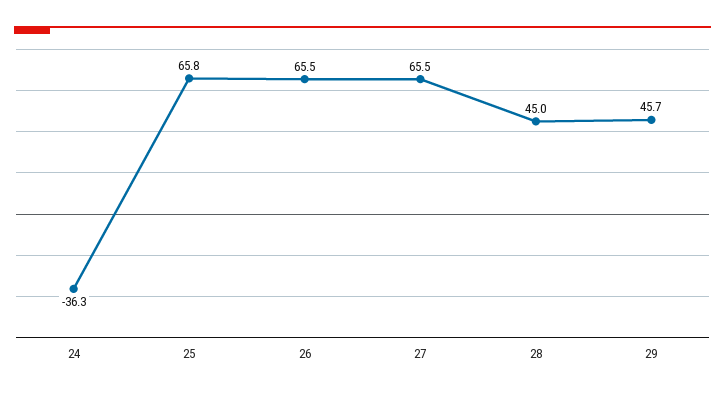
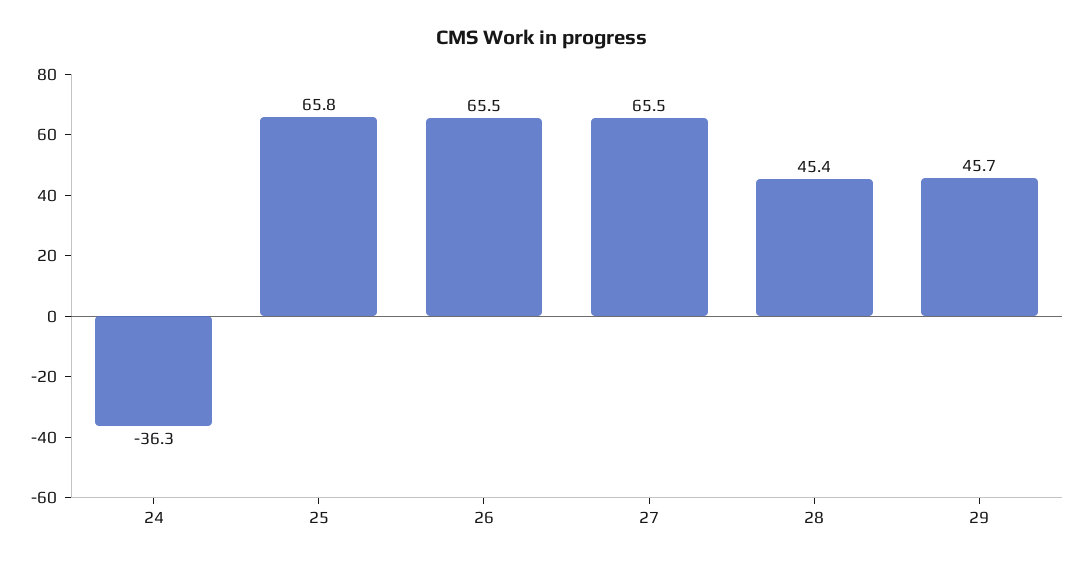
  {
    "24": -36.3,
    "25": 65.8,
    "26": 65.5,
    "27": 65.5,
-   "28": 45,
+   "28": 45.4,
    "29": 45.7
  }

